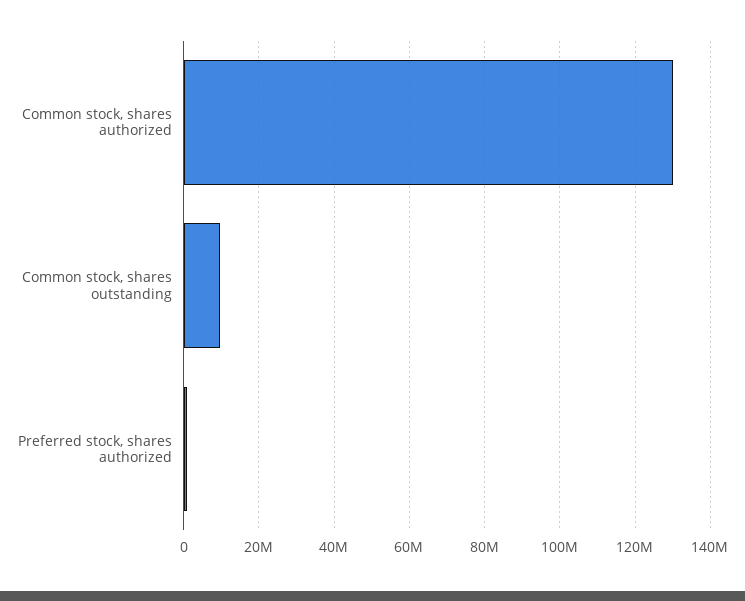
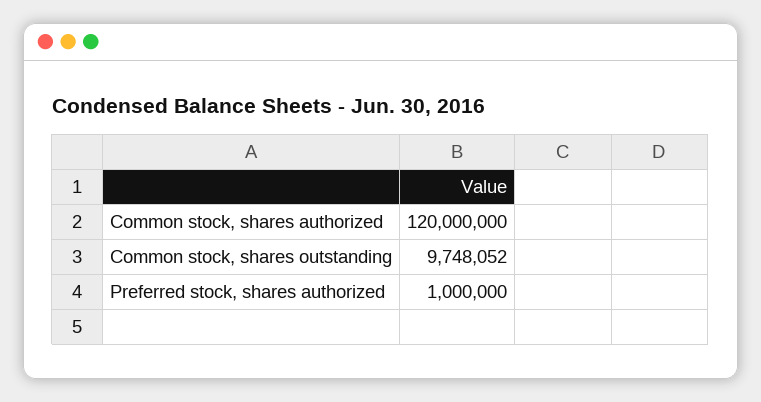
  {
-   "Common stock, shares authorized": 130000000,
+   "Common stock, shares authorized": 120000000,
    "Common stock, shares outstanding": 9748052,
    "Preferred stock, shares authorized": 1000000
  }

